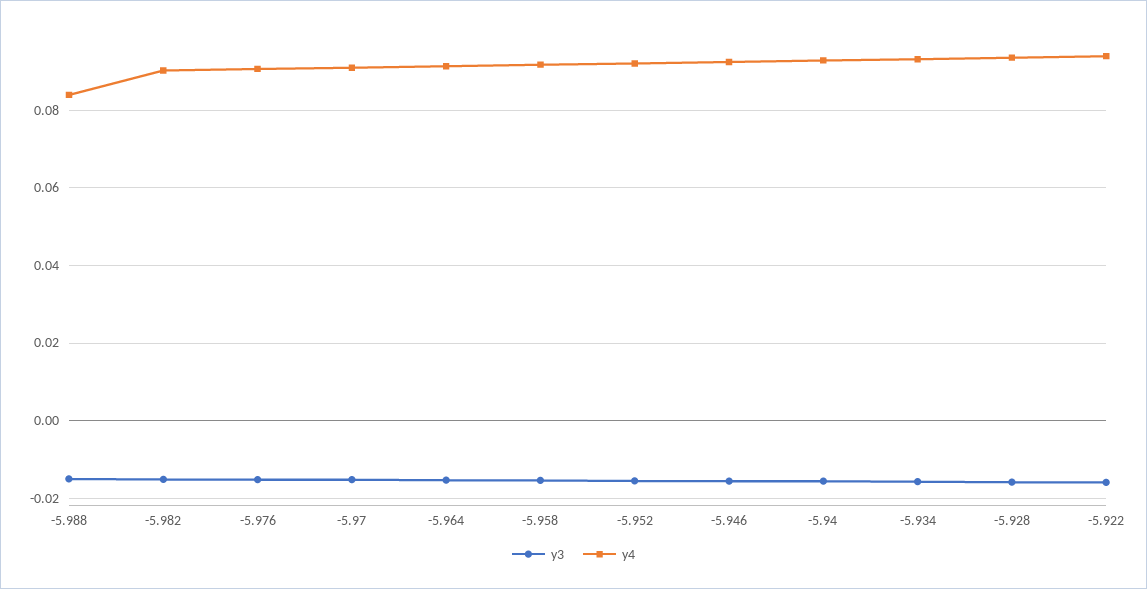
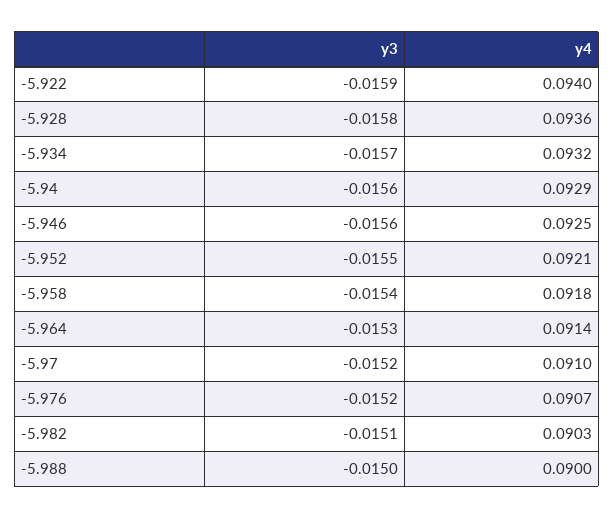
  {
    "y3": {
      "-5.988": -0.015,
      "-5.982": -0.0151,
      "-5.976": -0.0152,
      "-5.97": -0.0152,
      "-5.964": -0.0153,
      "-5.958": -0.0154,
      "-5.952": -0.0155,
      "-5.946": -0.0156,
      "-5.94": -0.0156,
      "-5.934": -0.0157,
      "-5.928": -0.0158,
      "-5.922": -0.0159
    },
    "y4": {
-     "-5.988": 0.084,
+     "-5.988": 0.09,
      "-5.982": 0.0903,
      "-5.976": 0.0907,
      "-5.97": 0.091,
      "-5.964": 0.0914,
      "-5.958": 0.0918,
      "-5.952": 0.0921,
      "-5.946": 0.0925,
      "-5.94": 0.0929,
      "-5.934": 0.0932,
      "-5.928": 0.0936,
      "-5.922": 0.094
    }
  }

